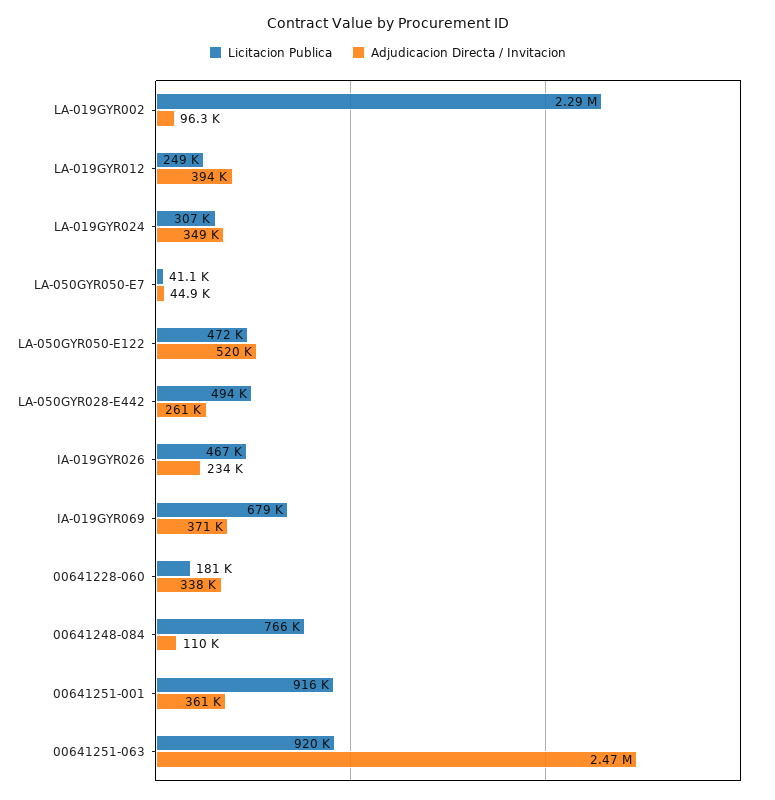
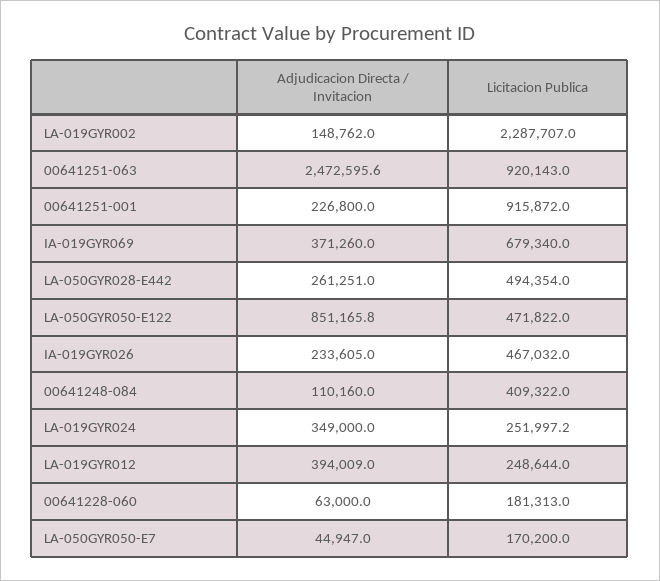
  {
    "Licitacion Publica": {
      "LA-019GYR002": 2287707,
      "LA-019GYR012": 248644,
-     "LA-019GYR024": 307000,
+     "LA-019GYR024": 251997.2,
-     "LA-050GYR050-E7": 41100,
+     "LA-050GYR050-E7": 170200,
      "LA-050GYR050-E122": 471822,
      "LA-050GYR028-E442": 494354,
      "IA-019GYR026": 467032,
      "IA-019GYR069": 679340,
      "00641228-060": 181313,
-     "00641248-084": 766000,
+     "00641248-084": 409322,
      "00641251-001": 915872,
      "00641251-063": 920143
    },
    "Adjudicacion Directa / Invitacion": {
-     "LA-019GYR002": 96300,
+     "LA-019GYR002": 148762,
      "LA-019GYR012": 394009,
      "LA-019GYR024": 349000,
      "LA-050GYR050-E7": 44947,
-     "LA-050GYR050-E122": 520000,
+     "LA-050GYR050-E122": 851165.8,
      "LA-050GYR028-E442": 261251,
      "IA-019GYR026": 233605,
      "IA-019GYR069": 371260,
-     "00641228-060": 338000,
+     "00641228-060": 63000,
      "00641248-084": 110160,
-     "00641251-001": 361000,
+     "00641251-001": 226800,
      "00641251-063": 2472595.6
    }
  }

